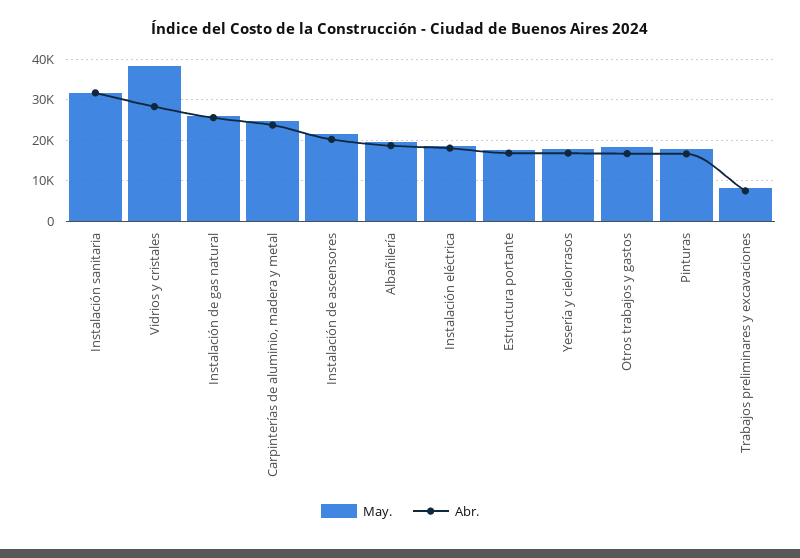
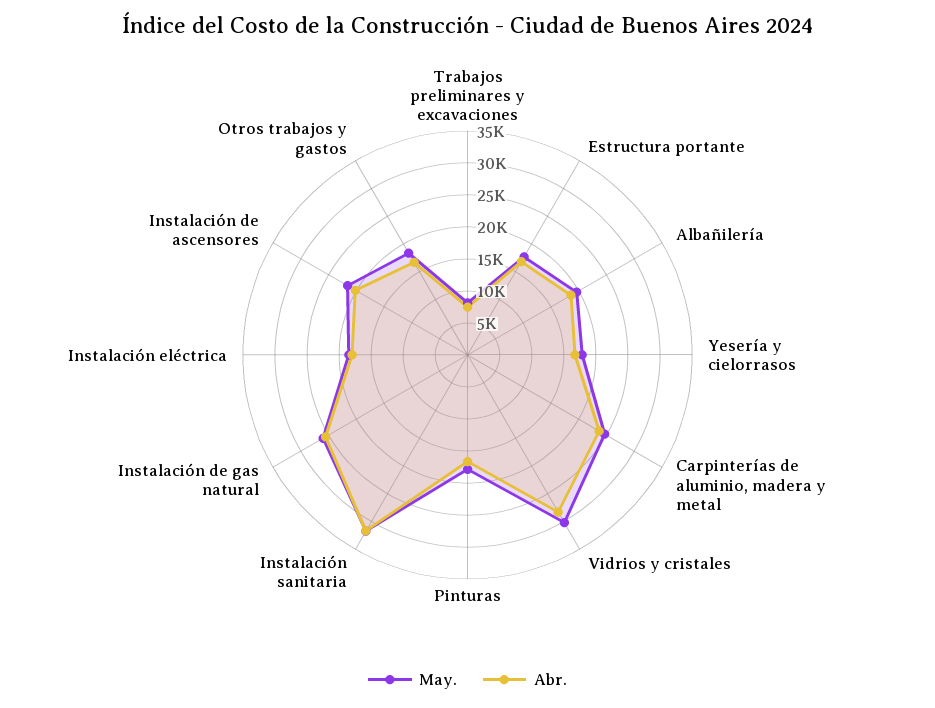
  {
    "May.": {
      "Instalación sanitaria": 32000,
-     "Vidrios y cristales": 38000,
+     "Vidrios y cristales": 30000,
      "Instalación de gas natural": 26000,
      "Carpinterías de aluminio, madera y metal": 24000,
      "Instalación de ascensores": 22000,
      "Albañilería": 20000,
      "Instalación eléctrica": 18000,
      "Estructura portante": 18000,
      "Yesería y cielorrasos": 18000,
      "Otros trabajos y gastos": 18000,
      "Pinturas": 18000,
      "Trabajos preliminares y excavaciones": 8000
    },
    "Abr.": {
      "Instalación sanitaria": 32000,
      "Vidrios y cristales": 28000,
      "Instalación de gas natural": 26000,
      "Carpinterías de aluminio, madera y metal": 24000,
      "Instalación de ascensores": 20000,
      "Albañilería": 18000,
      "Instalación eléctrica": 18000,
      "Estructura portante": 16000,
      "Yesería y cielorrasos": 16000,
      "Otros trabajos y gastos": 16000,
      "Pinturas": 16000,
      "Trabajos preliminares y excavaciones": 8000
    }
  }

